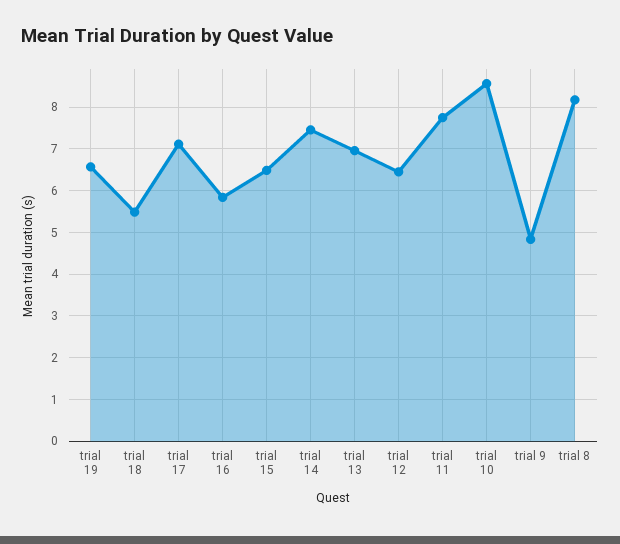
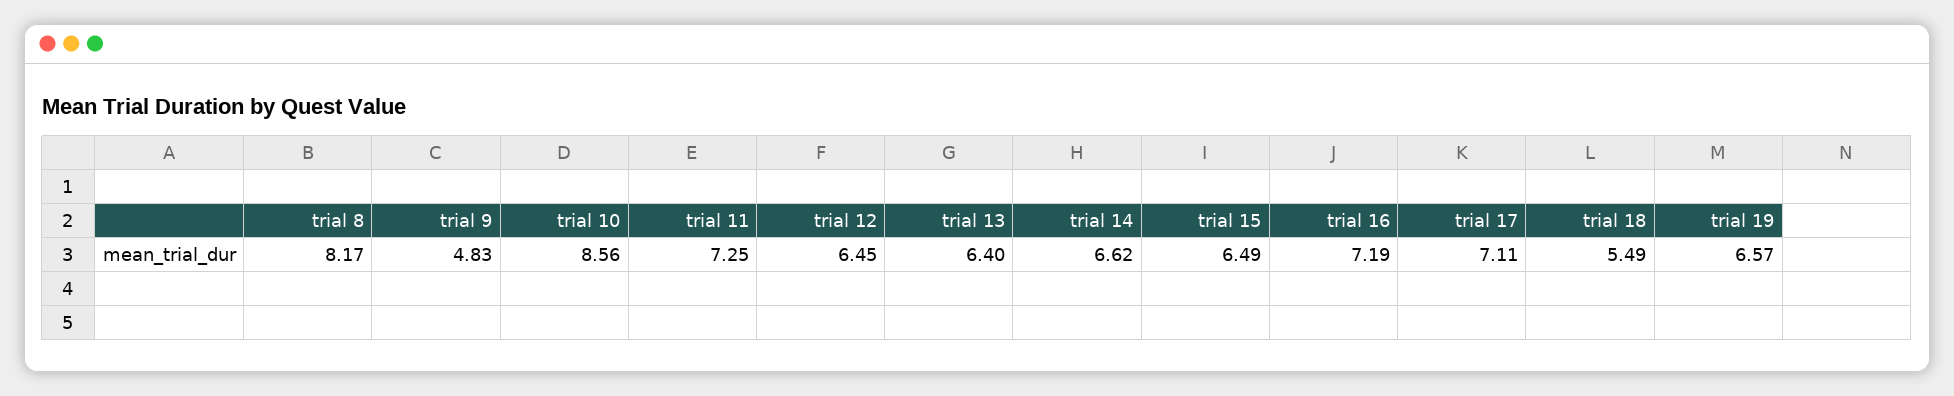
  {
    "trial 19": 6.57,
    "trial 18": 5.49,
    "trial 17": 7.11,
-   "trial 16": 5.8,
+   "trial 16": 7.19,
    "trial 15": 6.49,
-   "trial 14": 7.4,
+   "trial 14": 6.62,
-   "trial 13": 7,
+   "trial 13": 6.4,
    "trial 12": 6.45,
-   "trial 11": 7.8,
+   "trial 11": 7.25,
    "trial 10": 8.56,
    "trial 9": 4.83,
    "trial 8": 8.17
  }

